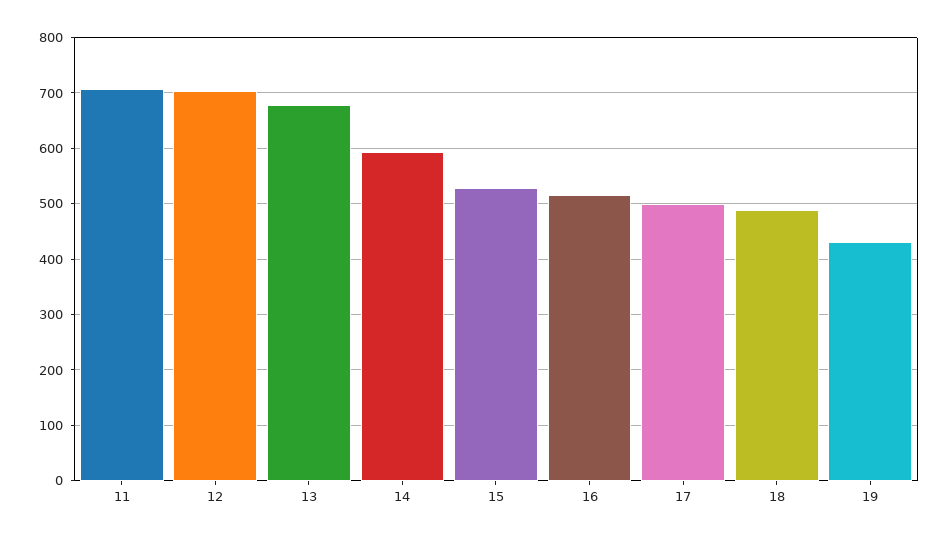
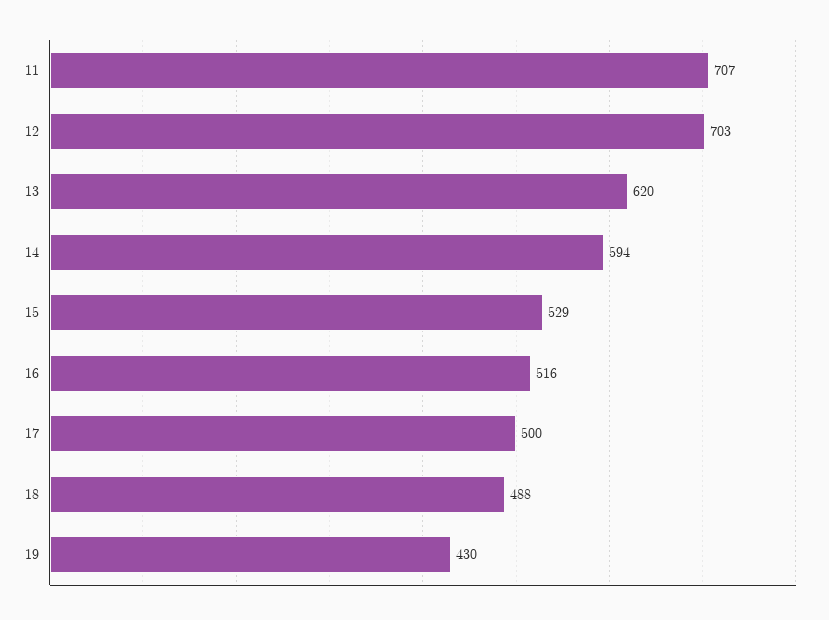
  {
    "11": 707,
    "12": 703,
-   "13": 680,
+   "13": 620,
    "14": 594,
    "15": 529,
    "16": 516,
    "17": 500,
    "18": 488,
    "19": 430
  }

